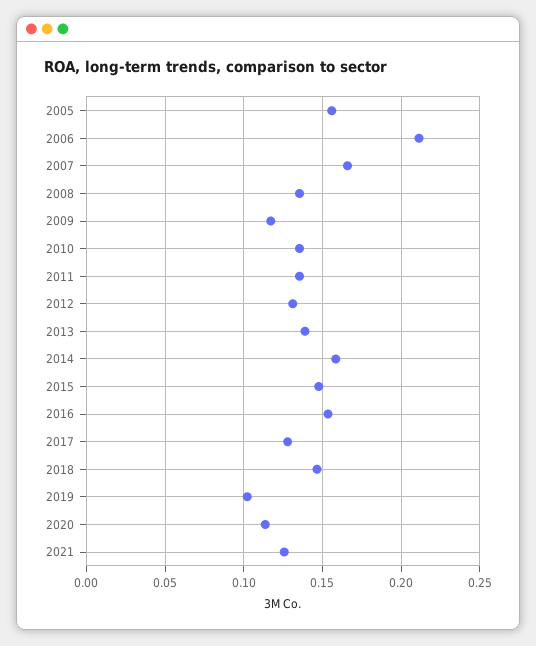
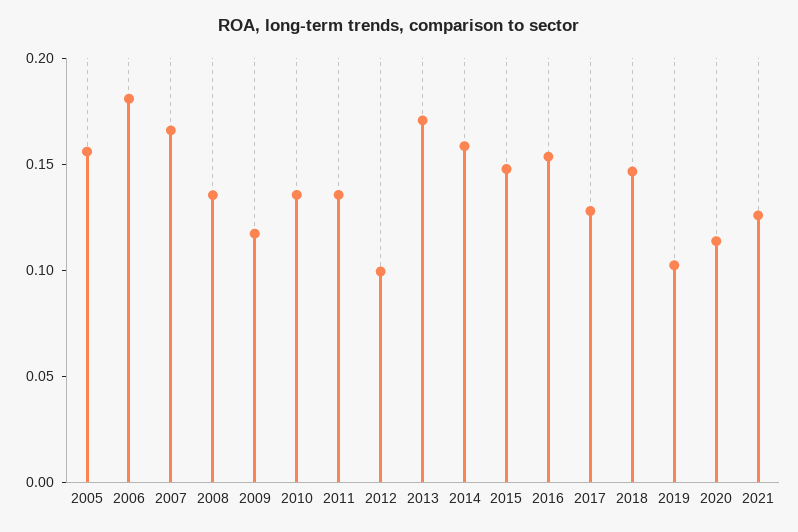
  {
    "2005": 0.155,
-   "2006": 0.21,
+   "2006": 0.18,
    "2007": 0.165,
    "2008": 0.135,
    "2009": 0.115,
    "2010": 0.135,
    "2011": 0.135,
-   "2012": 0.13,
+   "2012": 0.1,
-   "2013": 0.14,
+   "2013": 0.17,
    "2014": 0.16,
    "2015": 0.15,
    "2016": 0.155,
    "2017": 0.13,
    "2018": 0.145,
    "2019": 0.1,
    "2020": 0.115,
    "2021": 0.125
  }

